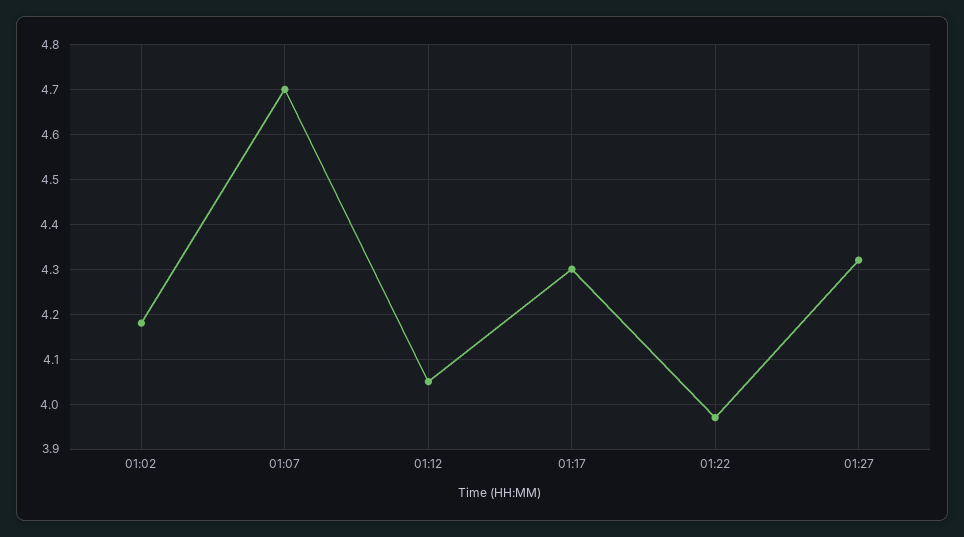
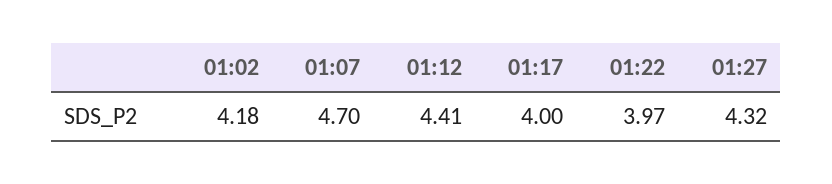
  {
    "01:02": 4.18,
    "01:07": 4.7,
-   "01:12": 4.05,
+   "01:12": 4.41,
-   "01:17": 4.3,
+   "01:17": 4,
    "01:22": 3.97,
    "01:27": 4.32
  }

